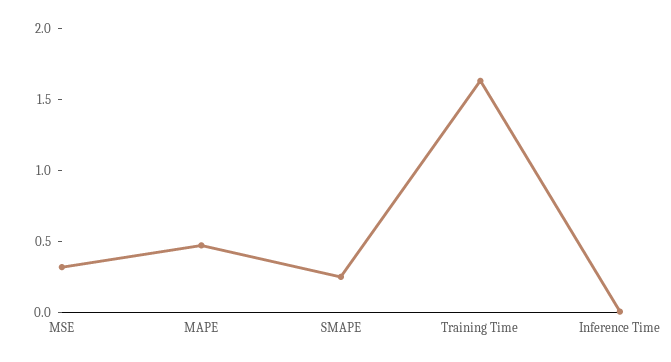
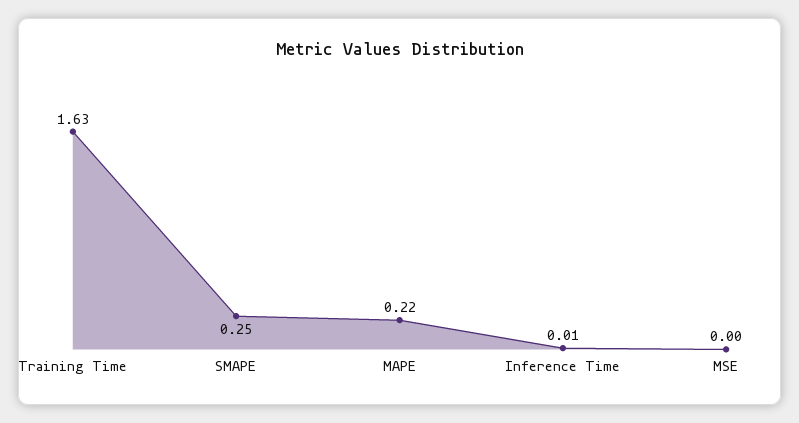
  {
-   "MSE": 0.3,
+   "MSE": 0,
-   "MAPE": 0.5,
+   "MAPE": 0.22,
    "SMAPE": 0.25,
    "Training Time": 1.63,
    "Inference Time": 0.01
  }

